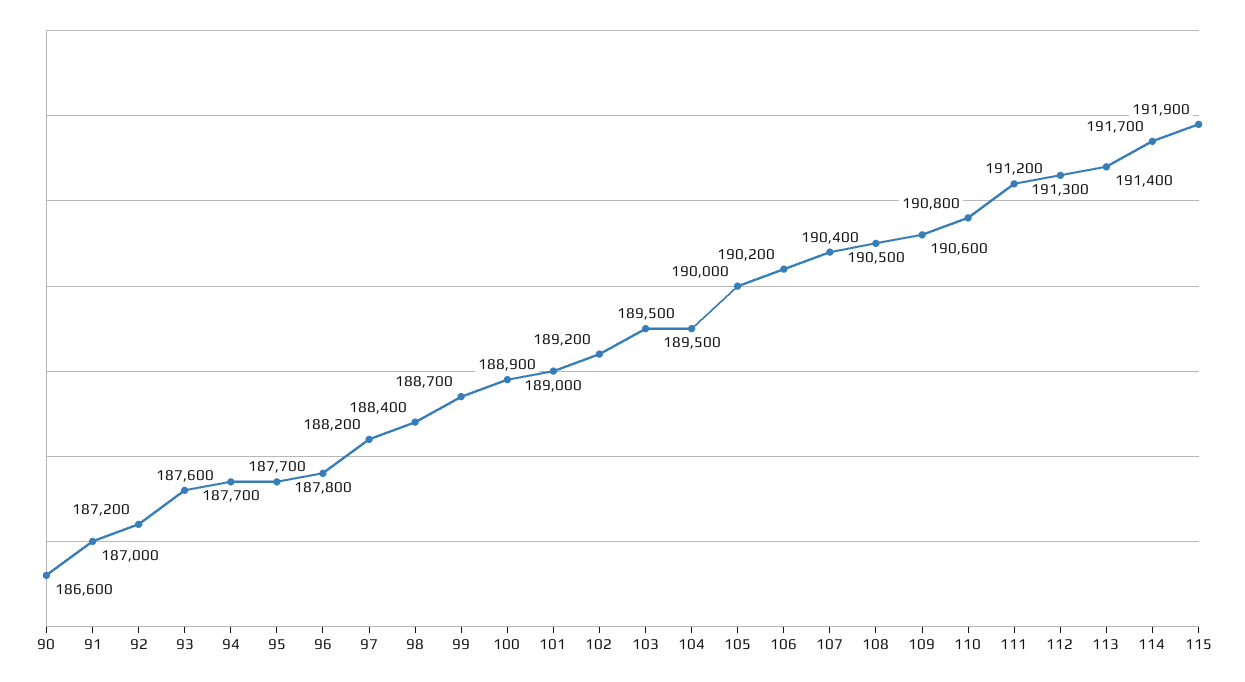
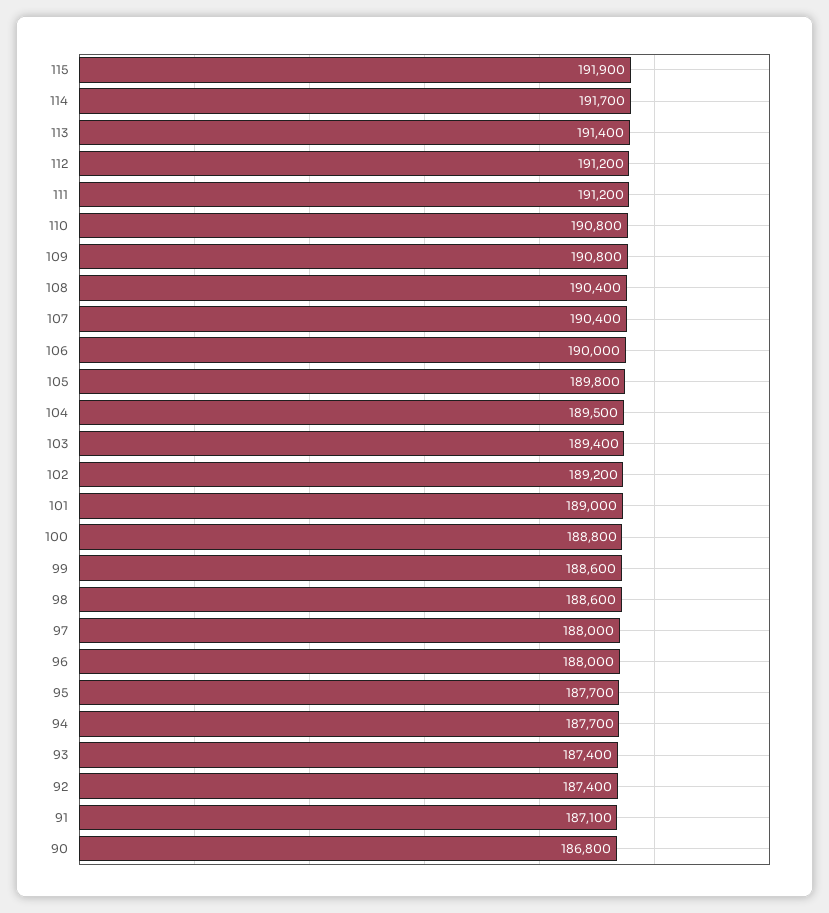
  {
-   "90": 186600,
+   "90": 186800,
-   "91": 187000,
+   "91": 187100,
-   "92": 187200,
+   "92": 187400,
-   "93": 187600,
+   "93": 187400,
    "94": 187700,
    "95": 187700,
-   "96": 187800,
+   "96": 188000,
-   "97": 188200,
+   "97": 188000,
-   "98": 188400,
+   "98": 188600,
-   "99": 188700,
+   "99": 188600,
-   "100": 188900,
+   "100": 188800,
    "101": 189000,
    "102": 189200,
-   "103": 189500,
+   "103": 189400,
    "104": 189500,
-   "105": 190000,
+   "105": 189800,
-   "106": 190200,
+   "106": 190000,
    "107": 190400,
-   "108": 190500,
+   "108": 190400,
-   "109": 190600,
+   "109": 190800,
    "110": 190800,
    "111": 191200,
-   "112": 191300,
+   "112": 191200,
    "113": 191400,
    "114": 191700,
    "115": 191900
  }

